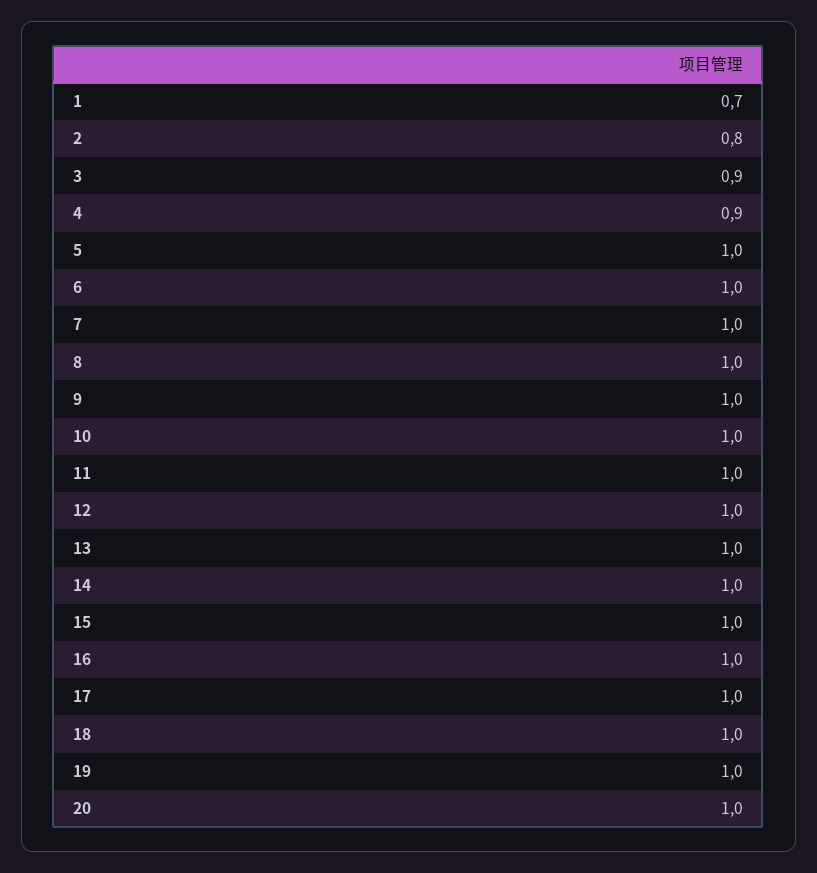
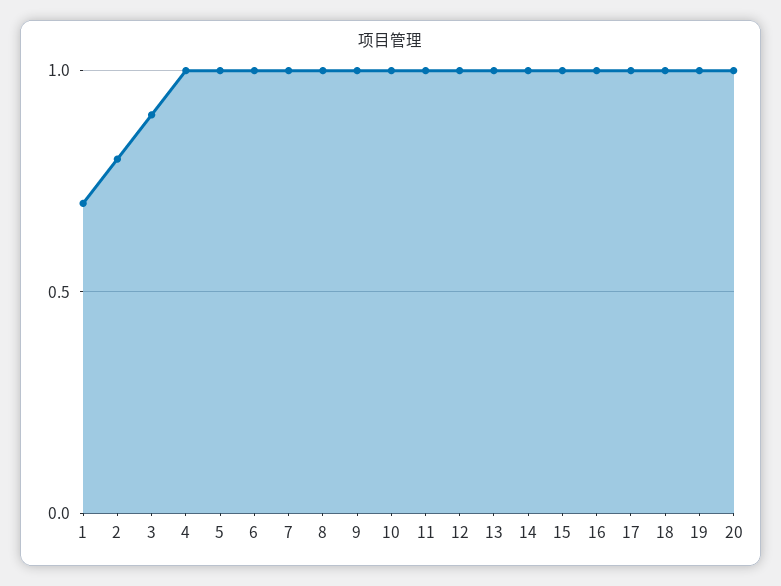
  {
    "1": 0.7,
    "2": 0.8,
    "3": 0.9,
-   "4": 0.9,
+   "4": 1,
    "5": 1,
    "6": 1,
    "7": 1,
    "8": 1,
    "9": 1,
    "10": 1,
    "11": 1,
    "12": 1,
    "13": 1,
    "14": 1,
    "15": 1,
    "16": 1,
    "17": 1,
    "18": 1,
    "19": 1,
    "20": 1
  }

